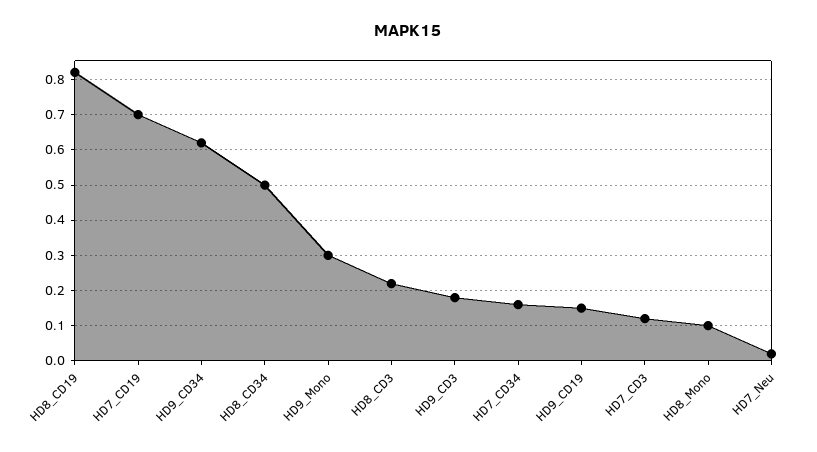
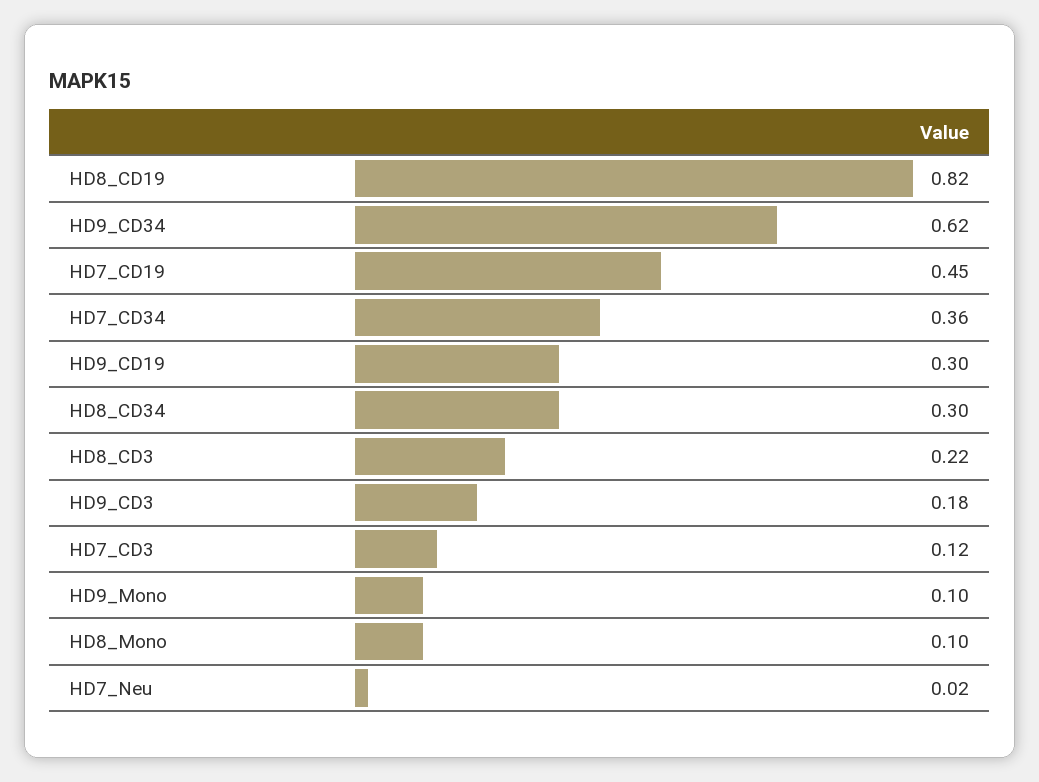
  {
    "HD8_CD19": 0.82,
-   "HD7_CD19": 0.7,
+   "HD7_CD19": 0.45,
    "HD9_CD34": 0.62,
-   "HD8_CD34": 0.5,
+   "HD8_CD34": 0.3,
-   "HD9_Mono": 0.3,
+   "HD9_Mono": 0.1,
    "HD8_CD3": 0.22,
    "HD9_CD3": 0.18,
-   "HD7_CD34": 0.15,
+   "HD7_CD34": 0.36,
-   "HD9_CD19": 0.15,
+   "HD9_CD19": 0.3,
    "HD7_CD3": 0.12,
    "HD8_Mono": 0.1,
    "HD7_Neu": 0.02
  }

